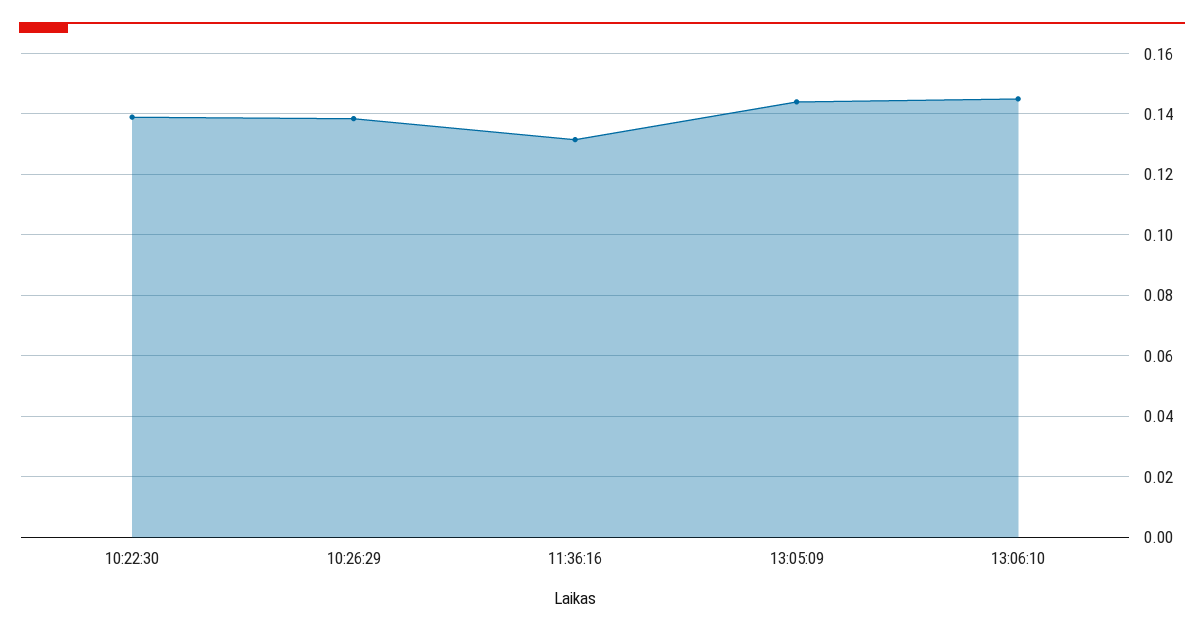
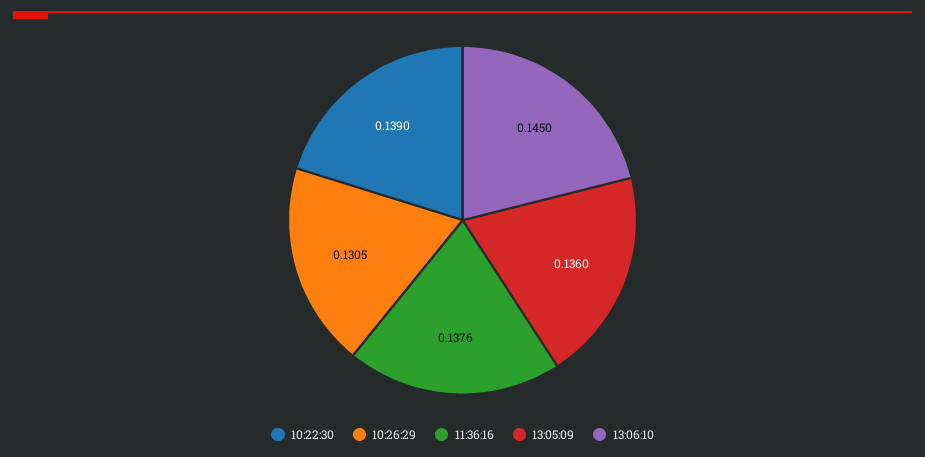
  {
    "10:22:30": 0.139,
-   "10:26:29": 0.138,
+   "10:26:29": 0.1305,
-   "11:36:16": 0.132,
+   "11:36:16": 0.1376,
-   "13:05:09": 0.144,
+   "13:05:09": 0.136,
    "13:06:10": 0.145
  }

